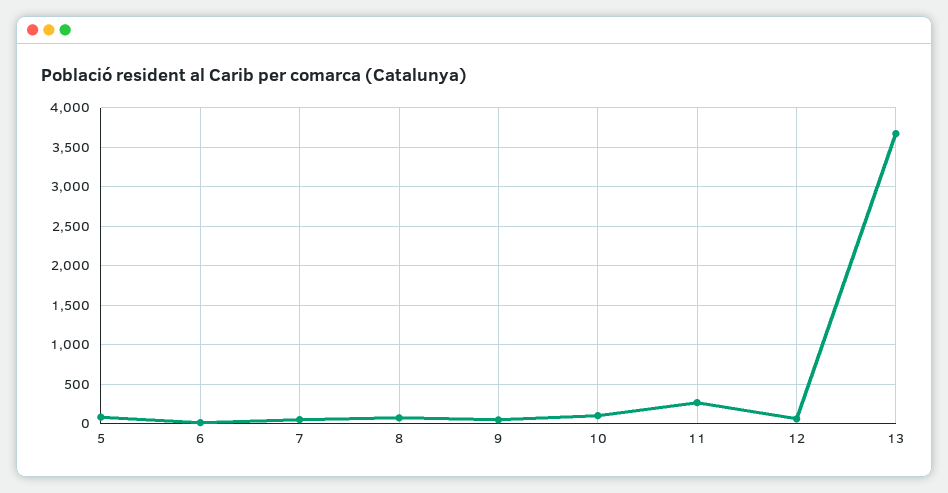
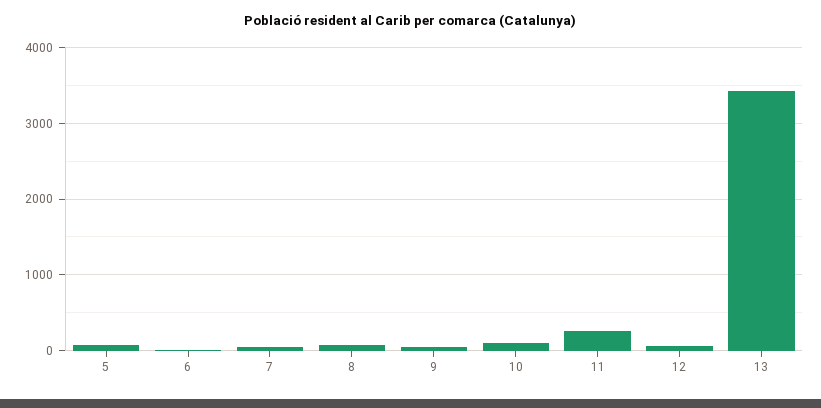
  {
    "5": 100,
    "6": 0,
    "7": 100,
    "8": 100,
    "9": 0,
    "10": 100,
    "11": 300,
    "12": 100,
-   "13": 3700
+   "13": 3400
  }

